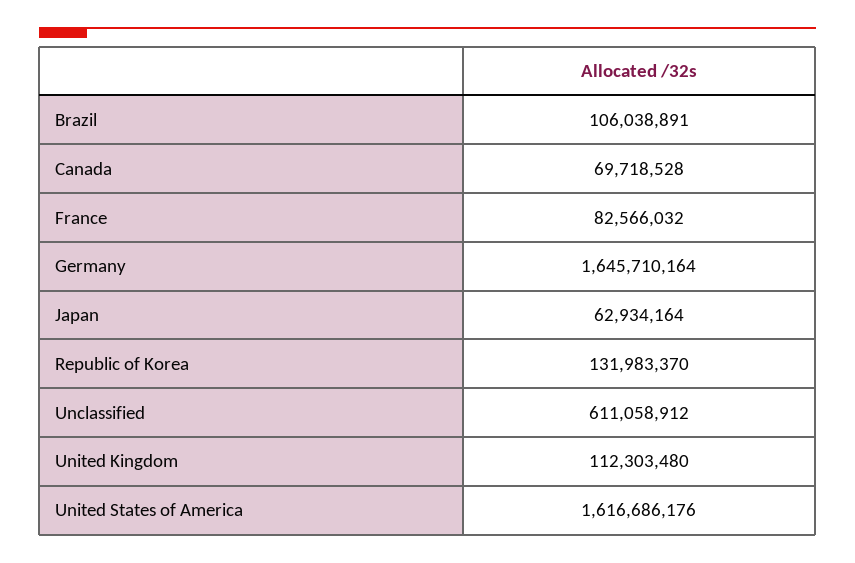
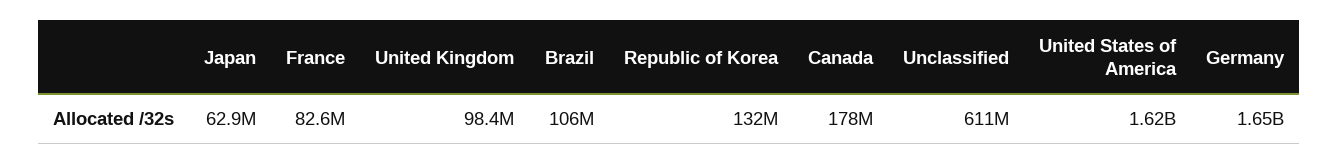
  {
    "Brazil": 106038891,
-   "Canada": 69718528,
+   "Canada": 178000000,
    "France": 82566032,
    "Germany": 1645710164,
    "Japan": 62934164,
    "Republic of Korea": 131983370,
    "Unclassified": 611058912,
-   "United Kingdom": 112303480,
+   "United Kingdom": 98400000,
    "United States of America": 1616686176
  }

